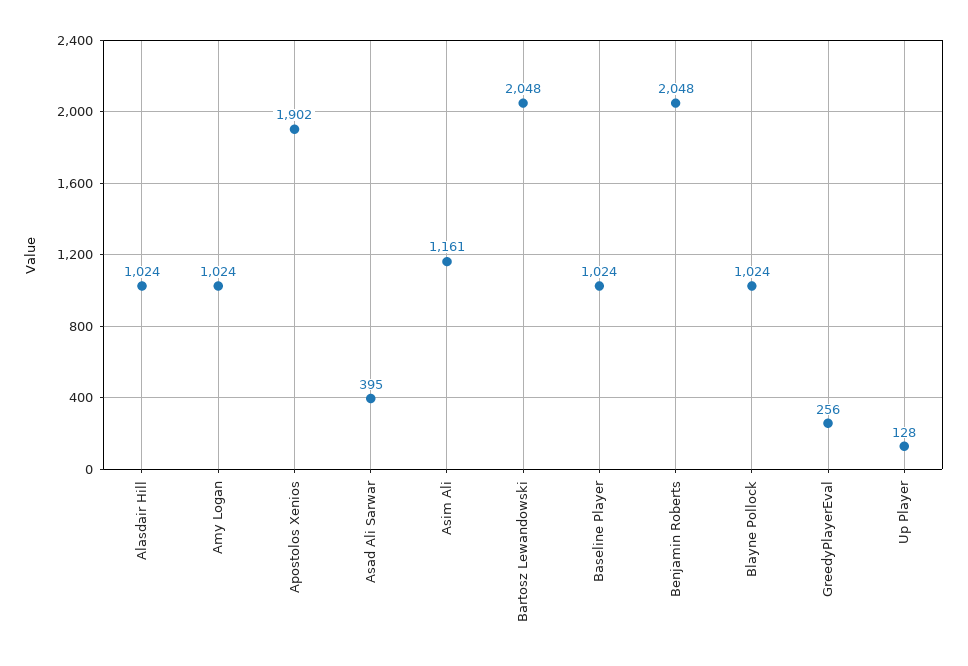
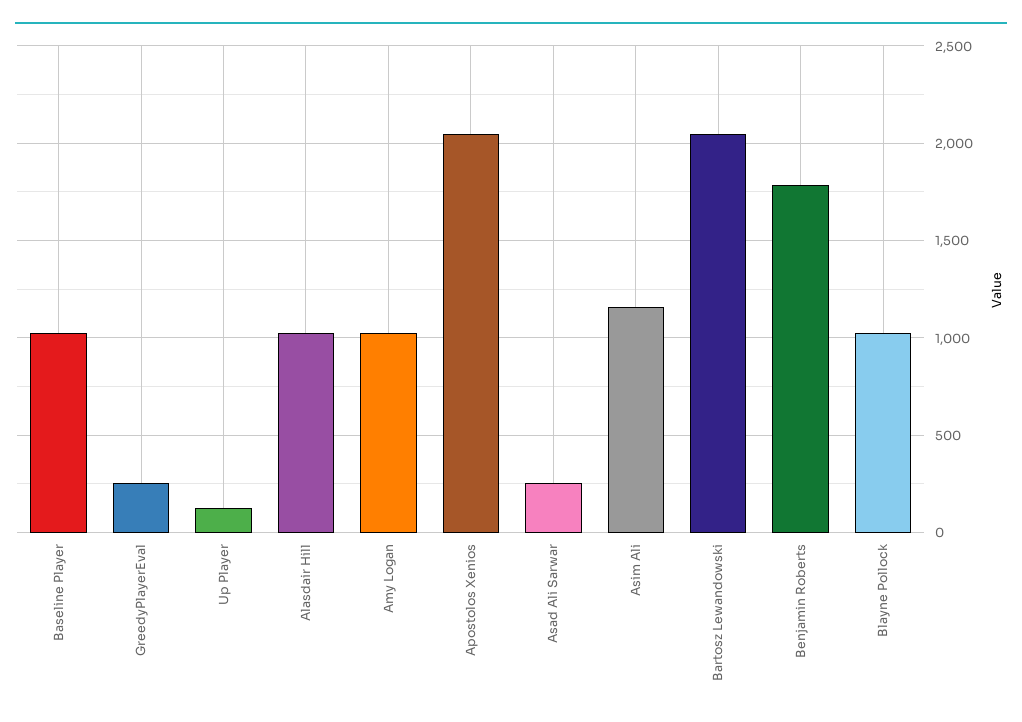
  {
    "Alasdair Hill": 1024,
    "Amy Logan": 1024,
-   "Apostolos Xenios": 1902,
+   "Apostolos Xenios": 2050,
-   "Asad Ali Sarwar": 395,
+   "Asad Ali Sarwar": 250,
    "Asim Ali": 1161,
    "Bartosz Lewandowski": 2048,
    "Baseline Player": 1024,
-   "Benjamin Roberts": 2048,
+   "Benjamin Roberts": 1800,
    "Blayne Pollock": 1024,
    "GreedyPlayerEval": 256,
    "Up Player": 128
  }

